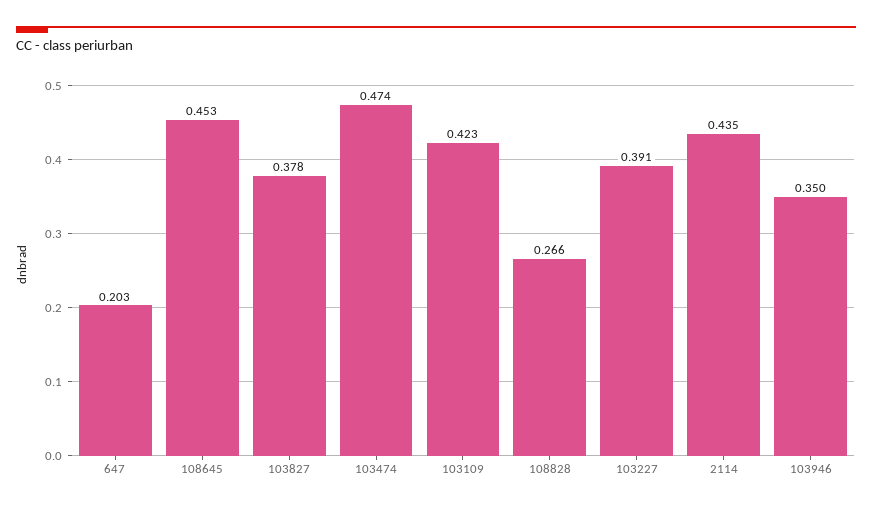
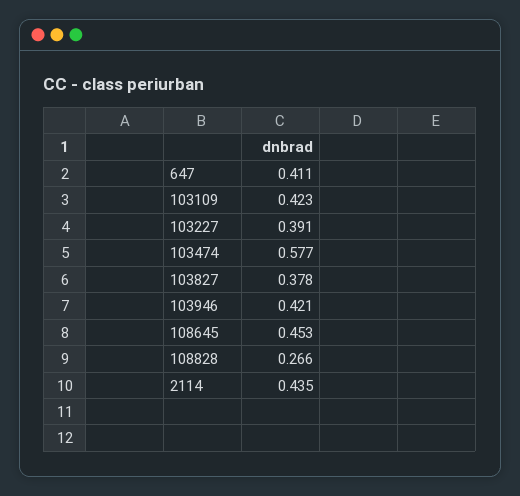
  {
-   "647": 0.203,
+   "647": 0.411,
    "108645": 0.453,
    "103827": 0.378,
-   "103474": 0.474,
+   "103474": 0.577,
    "103109": 0.423,
    "108828": 0.266,
    "103227": 0.391,
    "2114": 0.435,
-   "103946": 0.35
+   "103946": 0.421
  }

